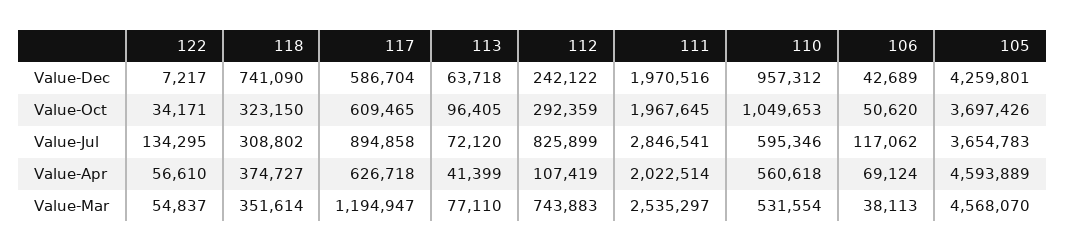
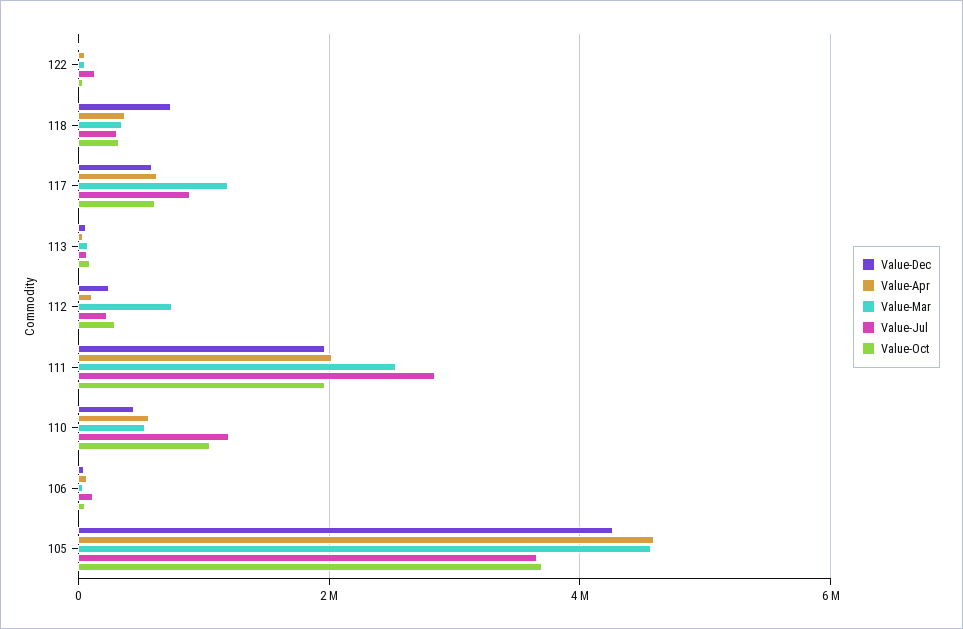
  {
    "Value-Dec": {
      "122": 7217,
      "118": 741090,
      "117": 586704,
      "113": 63718,
      "112": 242122,
      "111": 1970516,
-     "110": 957312,
+     "110": 400000,
      "106": 42689,
      "105": 4259801
    },
    "Value-Oct": {
      "122": 34171,
      "118": 323150,
      "117": 609465,
      "113": 96405,
      "112": 292359,
      "111": 1967645,
      "110": 1049653,
      "106": 50620,
      "105": 3697426
    },
    "Value-Jul": {
      "122": 134295,
      "118": 308802,
      "117": 894858,
      "113": 72120,
-     "112": 825899,
+     "112": 200000,
      "111": 2846541,
-     "110": 595346,
+     "110": 1200000,
      "106": 117062,
      "105": 3654783
    },
    "Value-Apr": {
      "122": 56610,
      "118": 374727,
      "117": 626718,
      "113": 41399,
      "112": 107419,
      "111": 2022514,
      "110": 560618,
      "106": 69124,
      "105": 4593889
    },
    "Value-Mar": {
      "122": 54837,
      "118": 351614,
      "117": 1194947,
      "113": 77110,
      "112": 743883,
      "111": 2535297,
      "110": 531554,
      "106": 38113,
      "105": 4568070
    }
  }

